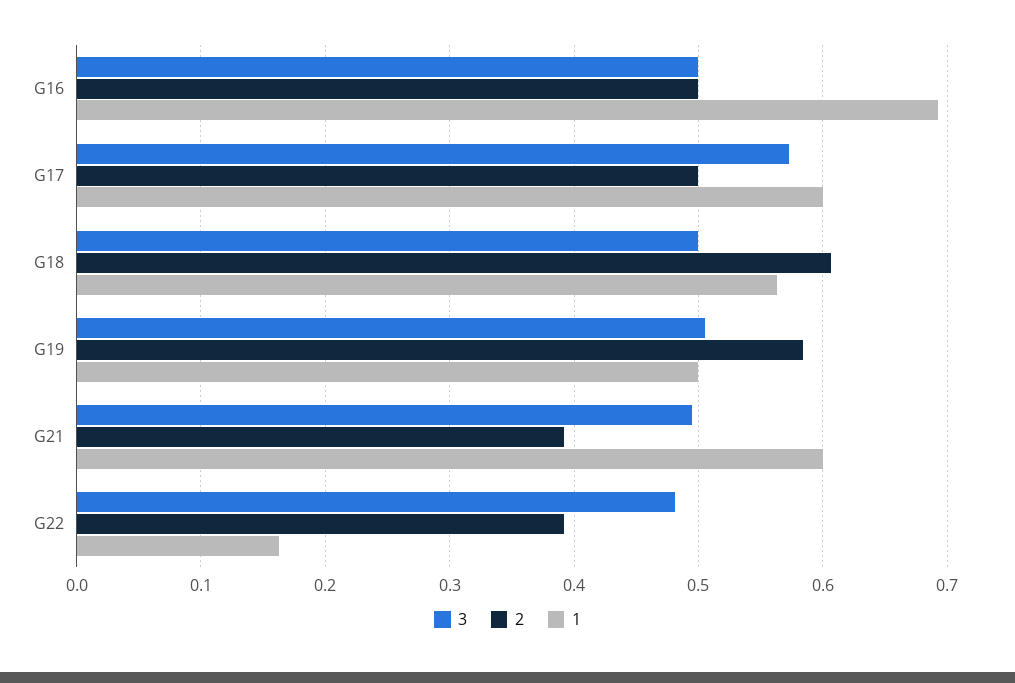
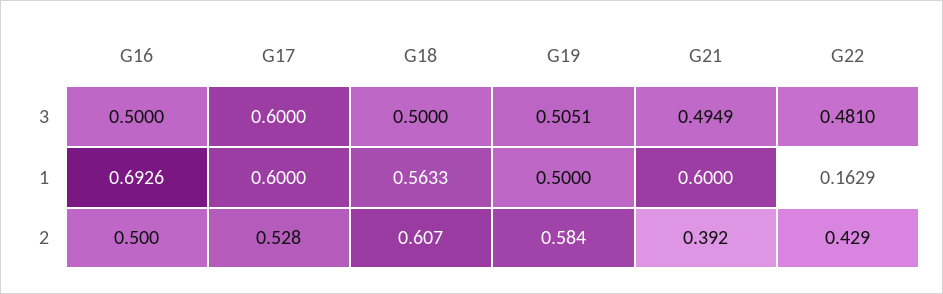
  {
    "3": {
      "G16": 0.5,
-     "G17": 0.57,
+     "G17": 0.6,
      "G18": 0.5,
      "G19": 0.5051,
      "G21": 0.4949,
      "G22": 0.481
    },
    "2": {
      "G16": 0.5,
-     "G17": 0.5,
+     "G17": 0.528,
      "G18": 0.607,
      "G19": 0.584,
      "G21": 0.392,
-     "G22": 0.39
+     "G22": 0.429
    },
    "1": {
      "G16": 0.6926,
      "G17": 0.6,
      "G18": 0.5633,
      "G19": 0.5,
      "G21": 0.6,
      "G22": 0.1629
    }
  }

